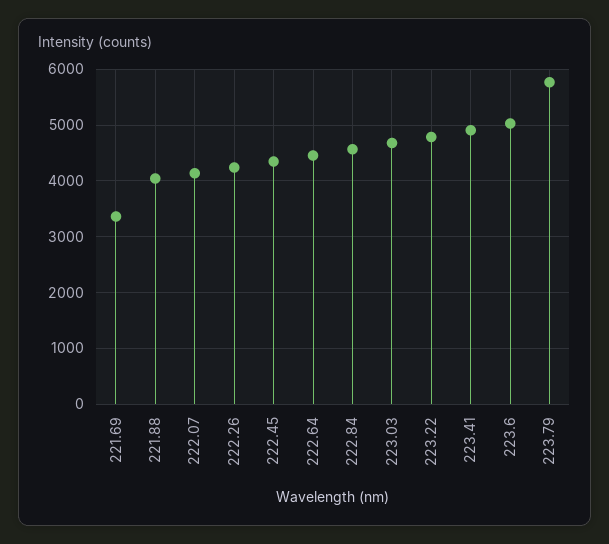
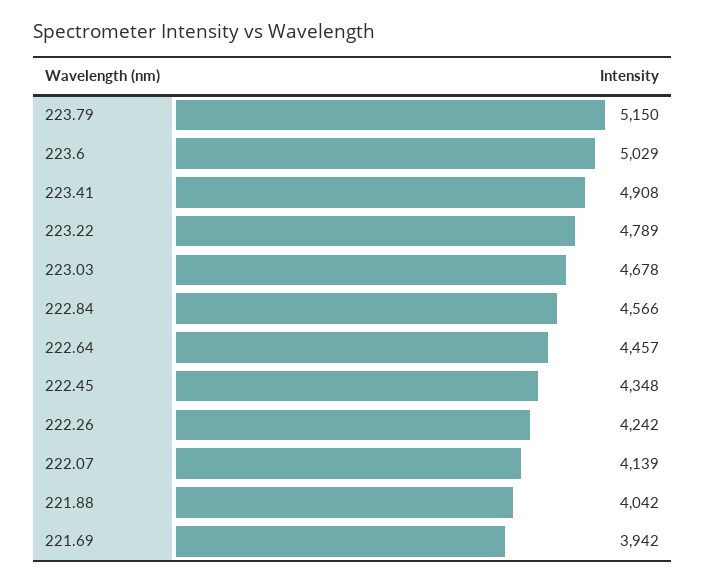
  {
-   "221.69": 3400,
+   "221.69": 3942,
    "221.88": 4042,
    "222.07": 4139,
    "222.26": 4242,
    "222.45": 4348,
    "222.64": 4457,
    "222.84": 4566,
    "223.03": 4678,
    "223.22": 4789,
    "223.41": 4908,
    "223.6": 5029,
-   "223.79": 5800
+   "223.79": 5150
  }

